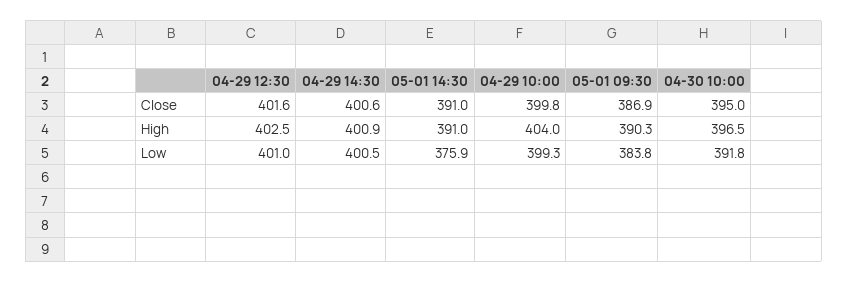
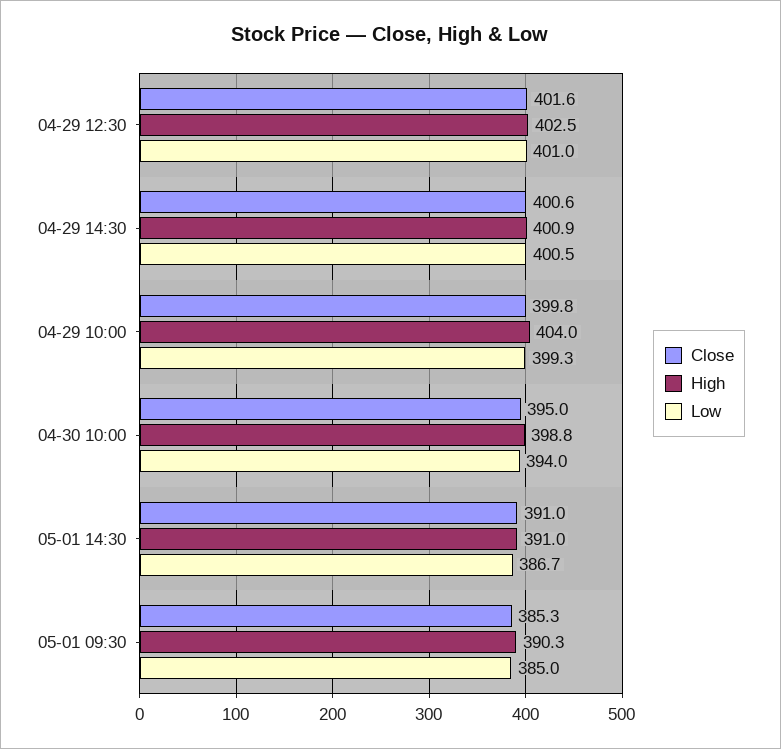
  {
    "Close": {
      "04-29 12:30": 401.6,
      "04-29 14:30": 400.6,
      "05-01 14:30": 391,
      "04-29 10:00": 399.8,
-     "05-01 09:30": 386.9,
+     "05-01 09:30": 385.3,
      "04-30 10:00": 395
    },
    "High": {
      "04-29 12:30": 402.5,
      "04-29 14:30": 400.9,
      "05-01 14:30": 391,
      "04-29 10:00": 404,
      "05-01 09:30": 390.3,
-     "04-30 10:00": 396.5
+     "04-30 10:00": 398.8
    },
    "Low": {
      "04-29 12:30": 401,
      "04-29 14:30": 400.5,
-     "05-01 14:30": 375.9,
+     "05-01 14:30": 386.7,
      "04-29 10:00": 399.3,
-     "05-01 09:30": 383.8,
+     "05-01 09:30": 385,
-     "04-30 10:00": 391.8
+     "04-30 10:00": 394
    }
  }

